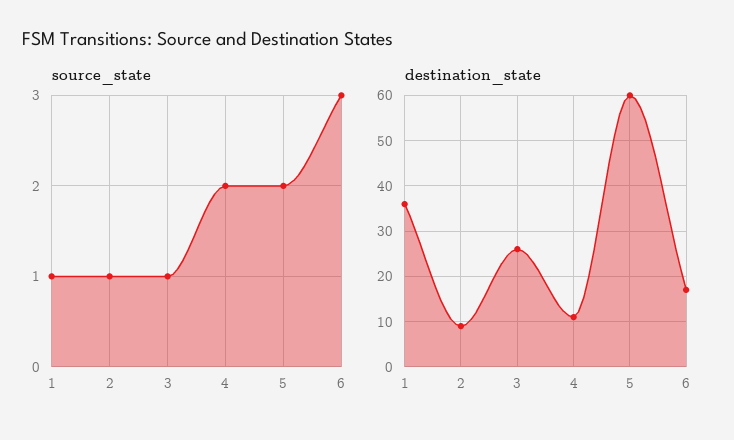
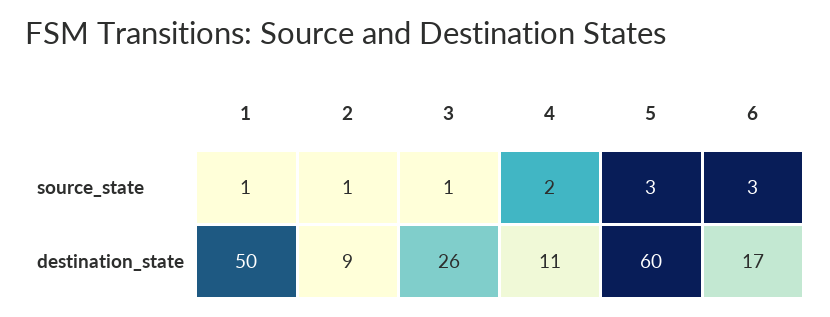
  {
    "source_state": {
      "1": 1,
      "2": 1,
      "3": 1,
      "4": 2,
-     "5": 2,
+     "5": 3,
      "6": 3
    },
    "destination_state": {
-     "1": 35,
+     "1": 50,
      "2": 9,
      "3": 26,
      "4": 11,
      "5": 60,
      "6": 17
    }
  }

